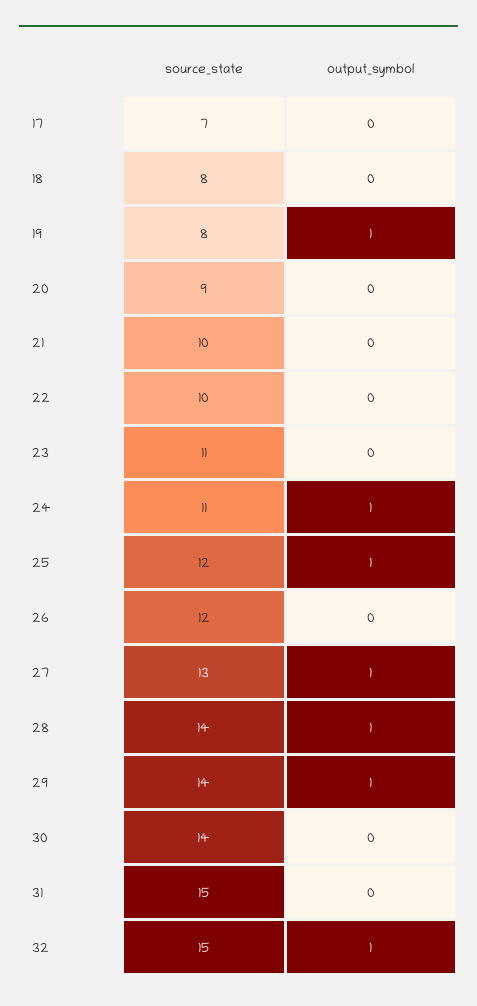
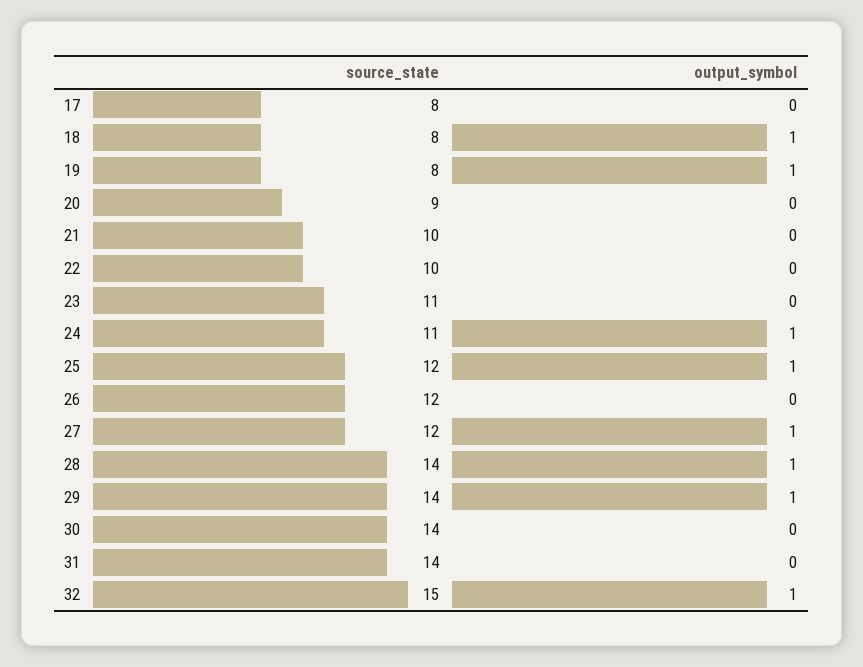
  {
    "source_state": {
-     "17": 7,
+     "17": 8,
      "18": 8,
      "19": 8,
      "20": 9,
      "21": 10,
      "22": 10,
      "23": 11,
      "24": 11,
      "25": 12,
      "26": 12,
-     "27": 13,
+     "27": 12,
      "28": 14,
      "29": 14,
      "30": 14,
-     "31": 15,
+     "31": 14,
      "32": 15
    },
    "output_symbol": {
      "17": 0,
-     "18": 0,
+     "18": 1,
      "19": 1,
      "20": 0,
      "21": 0,
      "22": 0,
      "23": 0,
      "24": 1,
      "25": 1,
      "26": 0,
      "27": 1,
      "28": 1,
      "29": 1,
      "30": 0,
      "31": 0,
      "32": 1
    }
  }

